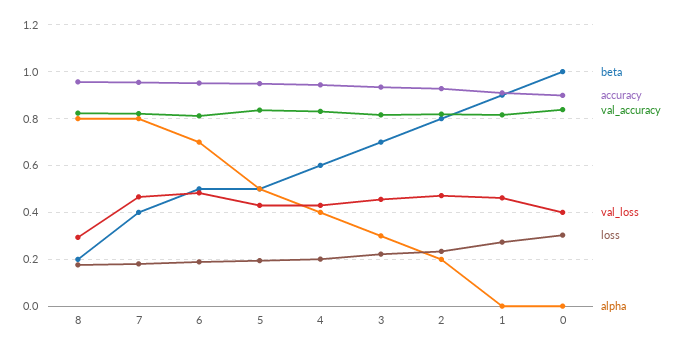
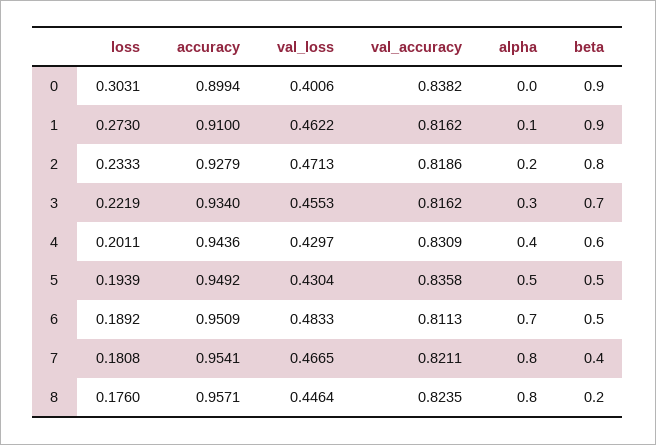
  {
    "beta": {
      "8": 0.2,
      "7": 0.4,
      "6": 0.5,
      "5": 0.5,
      "4": 0.6,
      "3": 0.7,
      "2": 0.8,
      "1": 0.9,
-     "0": 1
+     "0": 0.9
    },
    "accuracy": {
      "8": 0.9571,
      "7": 0.9541,
      "6": 0.9509,
      "5": 0.9492,
      "4": 0.9436,
      "3": 0.934,
      "2": 0.9279,
      "1": 0.91,
      "0": 0.8994
    },
    "val_accuracy": {
      "8": 0.8235,
      "7": 0.8211,
      "6": 0.8113,
      "5": 0.8358,
      "4": 0.8309,
      "3": 0.8162,
      "2": 0.8186,
      "1": 0.8162,
      "0": 0.8382
    },
    "val_loss": {
-     "8": 0.3,
+     "8": 0.4464,
      "7": 0.4665,
      "6": 0.4833,
      "5": 0.4304,
      "4": 0.4297,
      "3": 0.4553,
      "2": 0.4713,
      "1": 0.4622,
      "0": 0.4006
    },
    "loss": {
      "8": 0.176,
      "7": 0.1808,
      "6": 0.1892,
      "5": 0.1939,
      "4": 0.2011,
      "3": 0.2219,
      "2": 0.2333,
      "1": 0.273,
      "0": 0.3031
    },
    "alpha": {
      "8": 0.8,
      "7": 0.8,
      "6": 0.7,
      "5": 0.5,
      "4": 0.4,
      "3": 0.3,
      "2": 0.2,
-     "1": 0,
+     "1": 0.1,
      "0": 0
    }
  }

